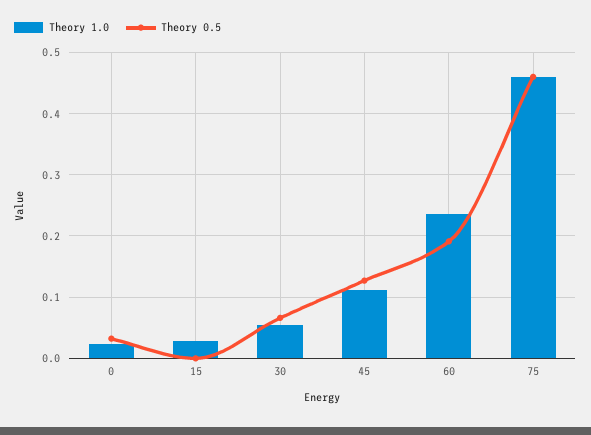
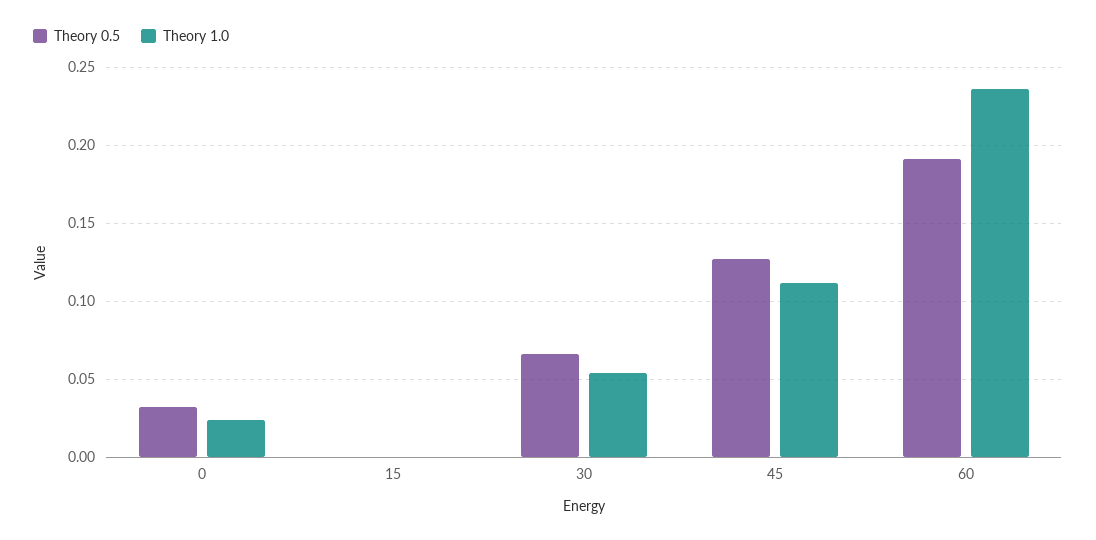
  {
    "Theory 1.0": {
      "0": 0.025,
-     "15": 0.03,
+     "15": 0,
      "30": 0.055,
      "45": 0.11,
-     "60": 0.235,
+     "60": 0.235
-     "75": 0.46
    },
    "Theory 0.5": {
      "0": 0.03,
      "15": 0,
      "30": 0.065,
      "45": 0.125,
-     "60": 0.19,
+     "60": 0.19
-     "75": 0.46
    }
  }

